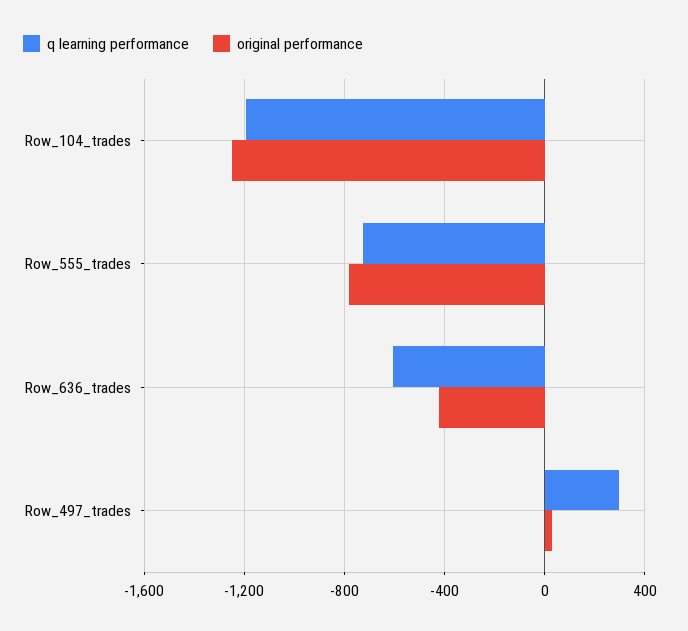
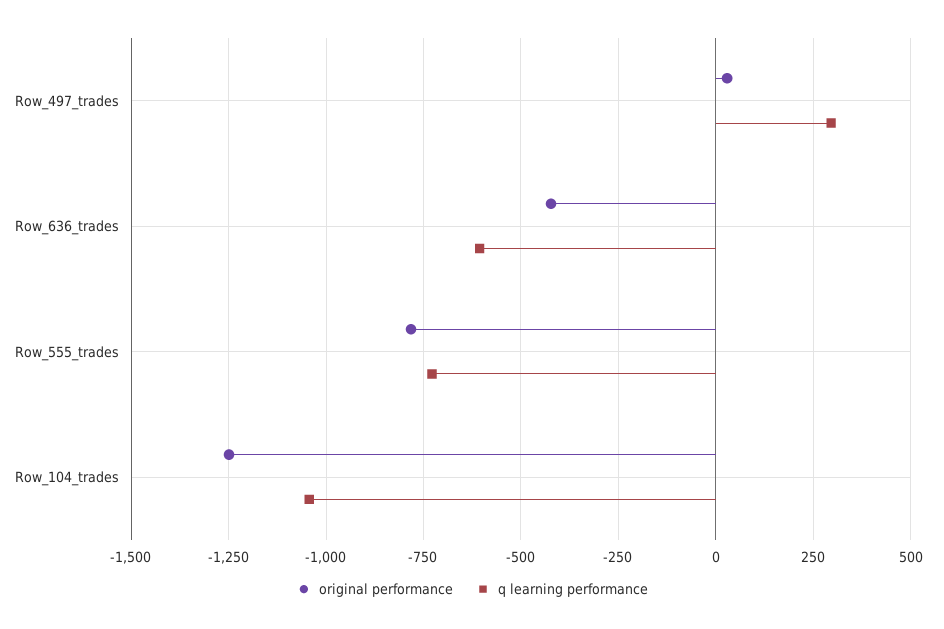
  {
    "q learning performance": {
-     "Row_104_trades": -1200,
+     "Row_104_trades": -1050,
      "Row_555_trades": -725,
      "Row_636_trades": -600,
      "Row_497_trades": 300
    },
    "original performance": {
      "Row_104_trades": -1250,
      "Row_555_trades": -775,
      "Row_636_trades": -425,
      "Row_497_trades": 25
    }
  }

